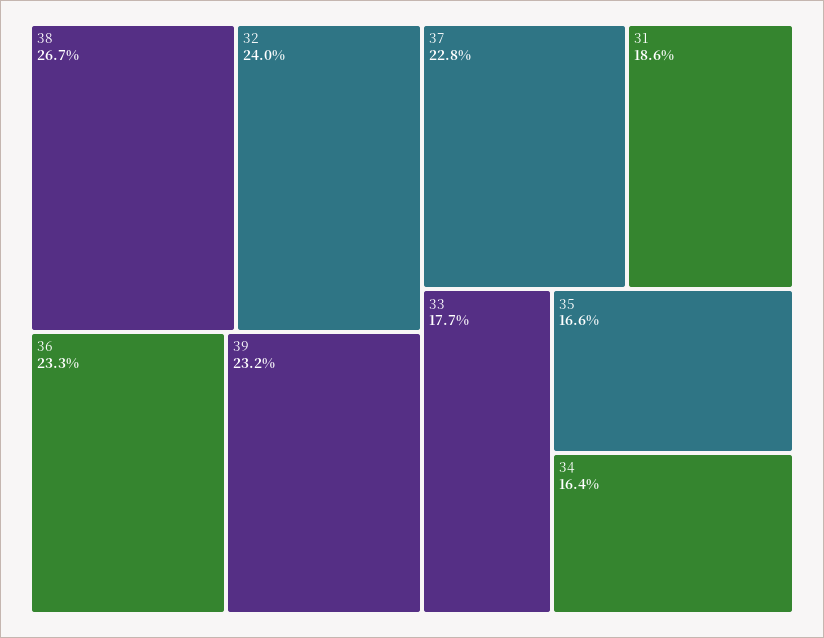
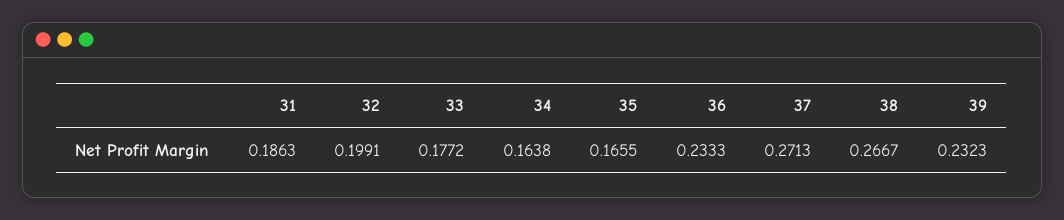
  {
    "38": 0.2667,
-   "32": 0.24,
+   "32": 0.1991,
    "36": 0.2333,
    "39": 0.2323,
-   "37": 0.228,
+   "37": 0.2713,
    "31": 0.1863,
    "33": 0.1772,
    "35": 0.1655,
    "34": 0.1638
  }

